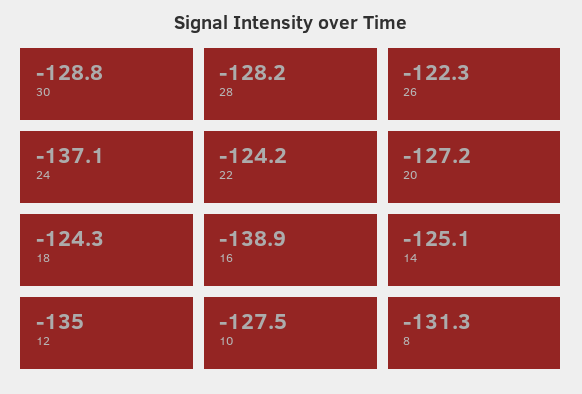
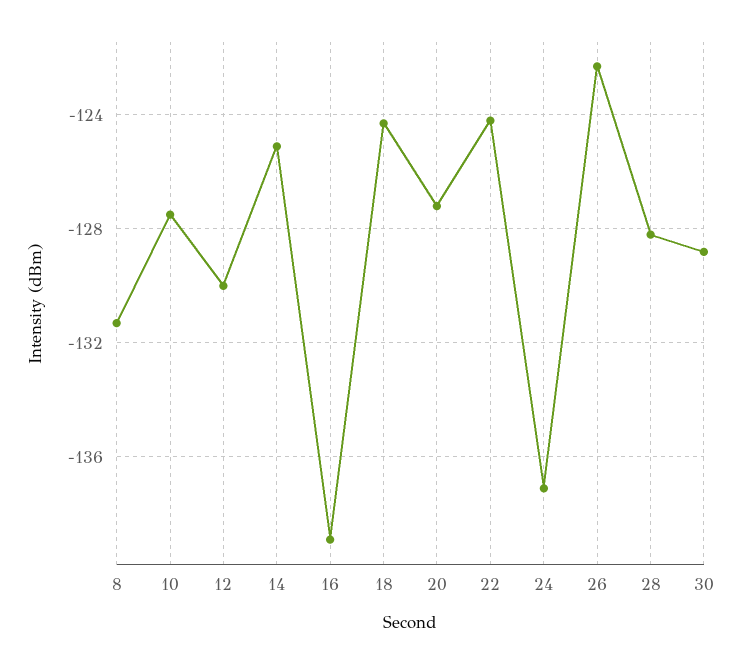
  {
    "30": -128.8,
    "28": -128.2,
    "26": -122.3,
    "24": -137.1,
    "22": -124.2,
    "20": -127.2,
    "18": -124.3,
    "16": -138.9,
    "14": -125.1,
-   "12": -135,
+   "12": -130,
    "10": -127.5,
    "8": -131.3
  }

